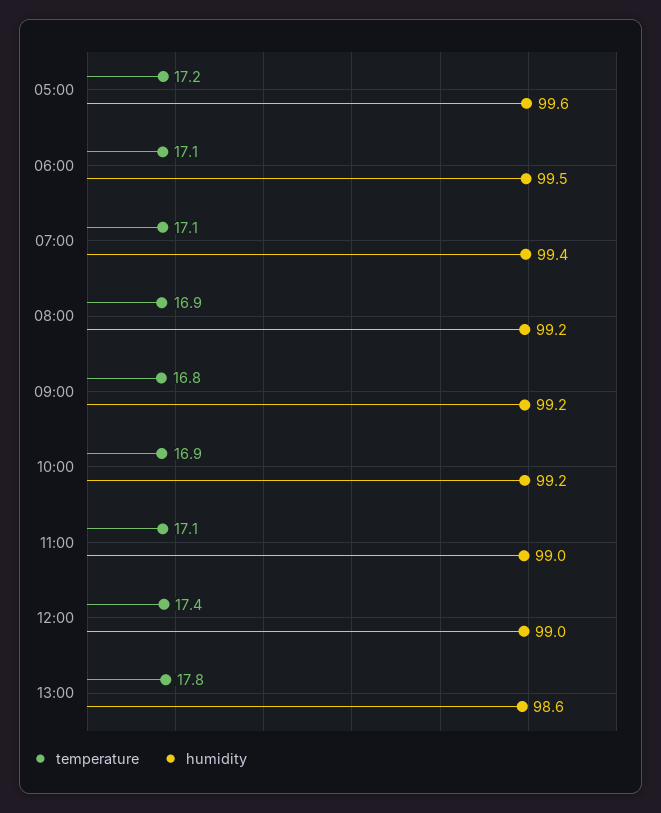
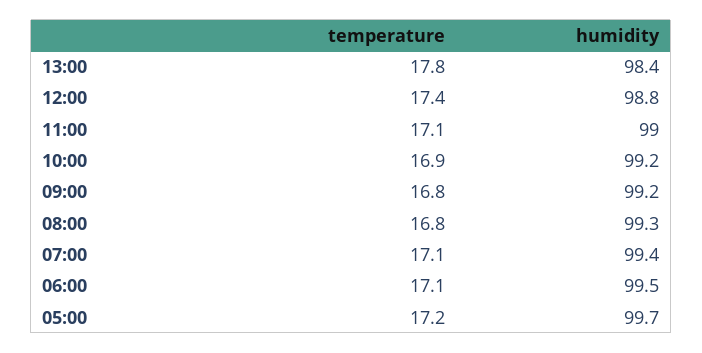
  {
    "temperature": {
      "05:00": 17.2,
      "06:00": 17.1,
      "07:00": 17.1,
-     "08:00": 16.9,
+     "08:00": 16.8,
      "09:00": 16.8,
      "10:00": 16.9,
      "11:00": 17.1,
      "12:00": 17.4,
      "13:00": 17.8
    },
    "humidity": {
-     "05:00": 99.6,
+     "05:00": 99.7,
      "06:00": 99.5,
      "07:00": 99.4,
-     "08:00": 99.2,
+     "08:00": 99.3,
      "09:00": 99.2,
      "10:00": 99.2,
      "11:00": 99,
-     "12:00": 99,
+     "12:00": 98.8,
-     "13:00": 98.6
+     "13:00": 98.4
    }
  }

